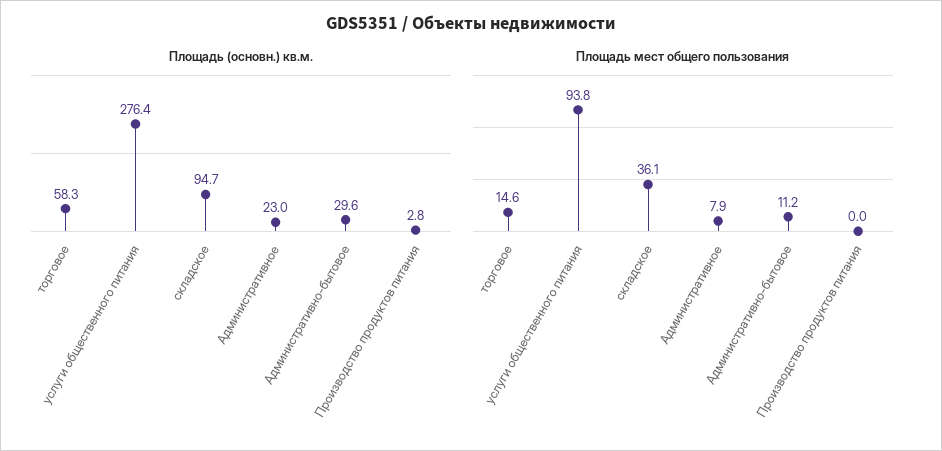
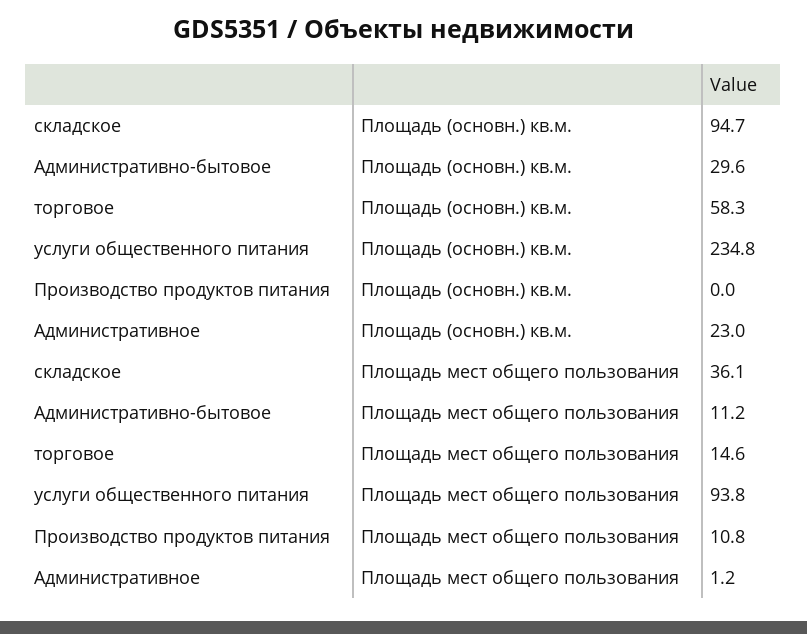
  {
    "Площадь (основн.) кв.м.": {
      "торговое": 58.3,
-     "услуги общественного питания": 276.4,
+     "услуги общественного питания": 234.8,
      "складское": 94.7,
      "Административное": 23,
      "Административно-бытовое": 29.6,
-     "Производство продуктов питания": 2.8
+     "Производство продуктов питания": 0
    },
    "Площадь мест общего пользования": {
      "торговое": 14.6,
      "услуги общественного питания": 93.8,
      "складское": 36.1,
-     "Административное": 7.9,
+     "Административное": 1.2,
      "Административно-бытовое": 11.2,
-     "Производство продуктов питания": 0
+     "Производство продуктов питания": 10.8
    }
  }

